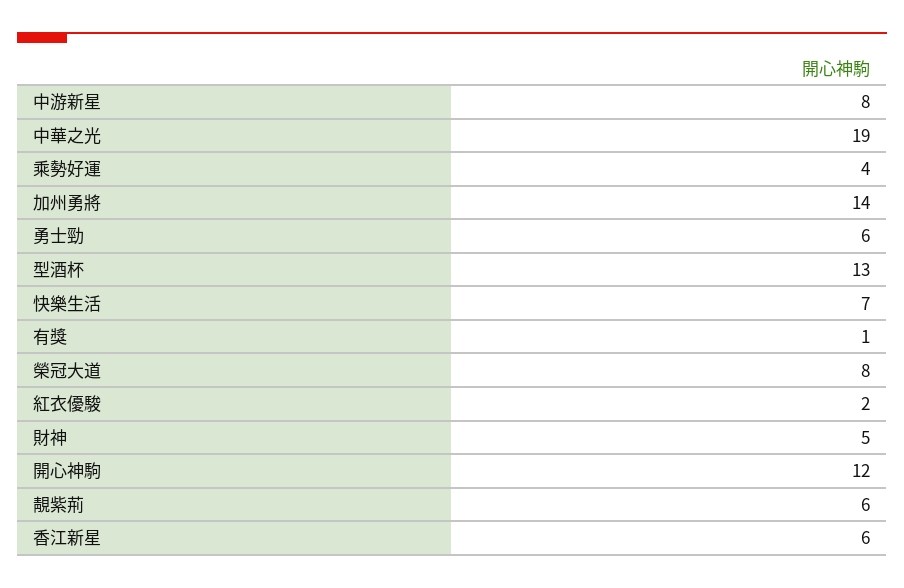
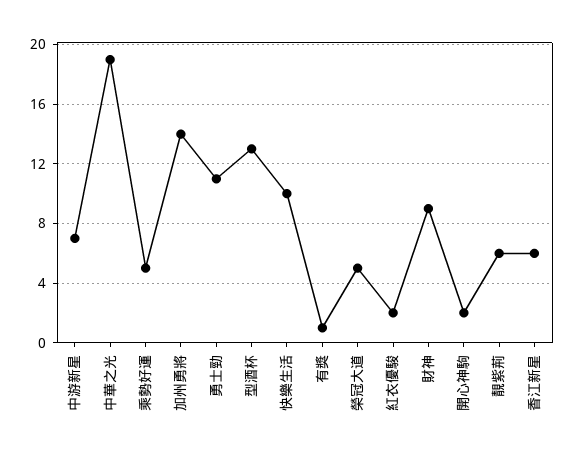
  {
-   "中游新星": 8,
+   "中游新星": 7,
    "中華之光": 19,
-   "乘勢好運": 4,
+   "乘勢好運": 5,
    "加州勇將": 14,
-   "勇士勁": 6,
+   "勇士勁": 11,
    "型酒杯": 13,
-   "快樂生活": 7,
+   "快樂生活": 10,
    "有獎": 1,
-   "榮冠大道": 8,
+   "榮冠大道": 5,
    "紅衣優駿": 2,
-   "財神": 5,
+   "財神": 9,
-   "開心神駒": 12,
+   "開心神駒": 2,
    "靚紫荊": 6,
    "香江新星": 6
  }

